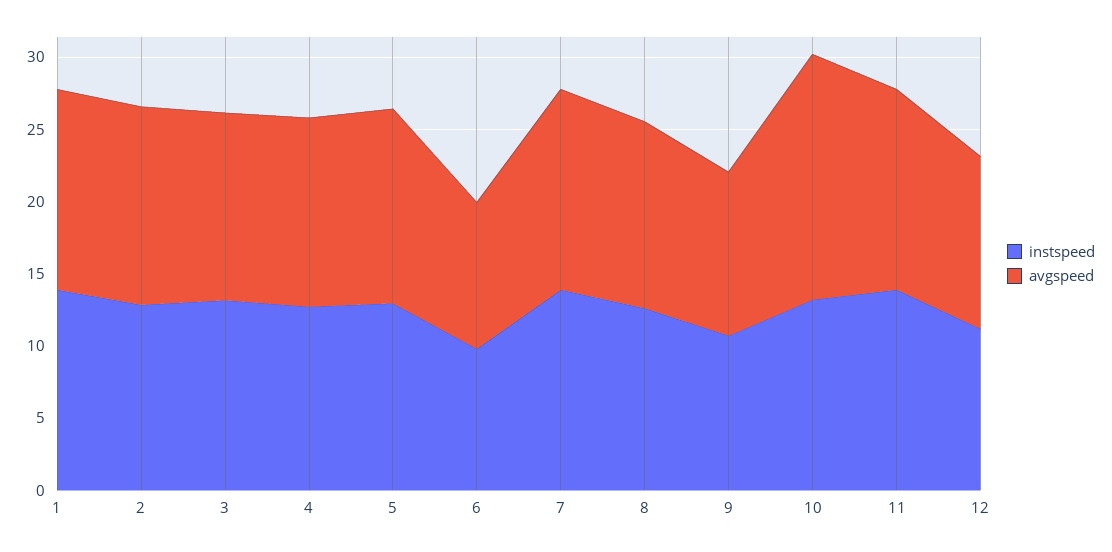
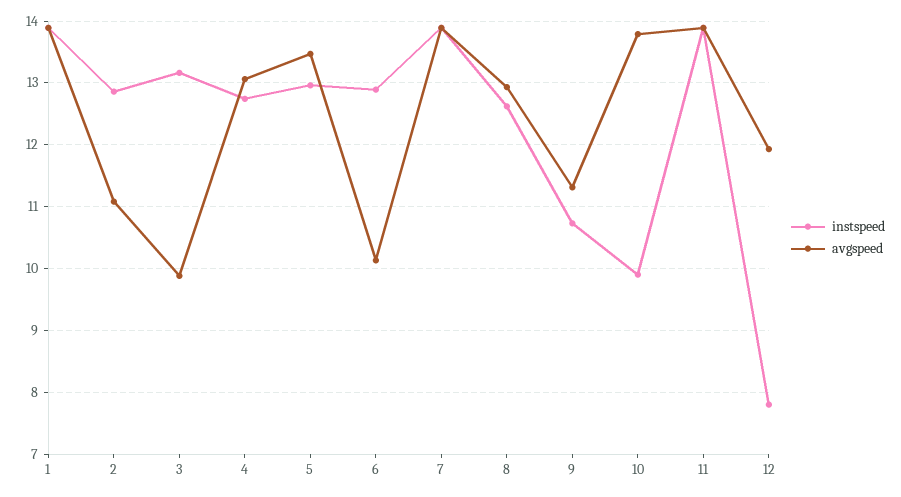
  {
    "instspeed": {
      "1": 13.9,
      "2": 12.9,
      "3": 13.2,
      "4": 12.7,
      "5": 13,
-     "6": 10,
+     "6": 12.9,
      "7": 13.9,
      "8": 12.6,
      "9": 10.7,
-     "10": 13,
+     "10": 9.9,
      "11": 13.9,
-     "12": 11
+     "12": 7.8
    },
    "avgspeed": {
      "1": 13.9,
-     "2": 14,
+     "2": 11.1,
-     "3": 13,
+     "3": 9.9,
      "4": 13.1,
      "5": 13.5,
      "6": 10.1,
      "7": 13.9,
      "8": 12.9,
      "9": 11.3,
-     "10": 17,
+     "10": 13.8,
      "11": 13.9,
      "12": 11.9
    }
  }

